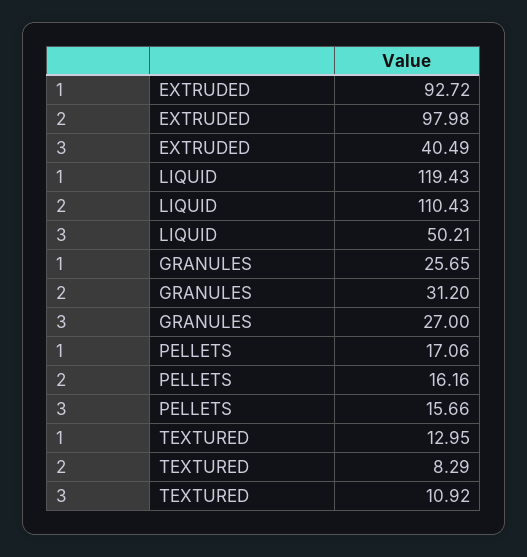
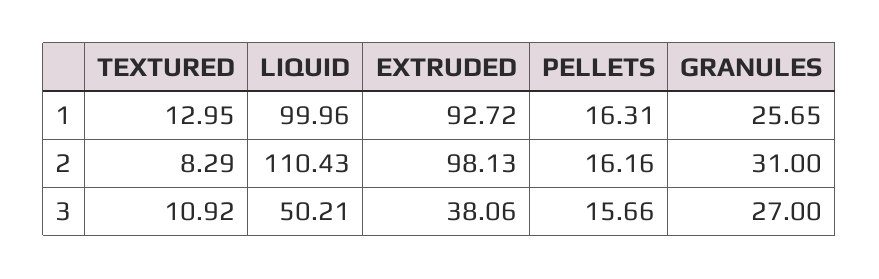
  {
    "1": {
      "EXTRUDED": 92.72,
-     "LIQUID": 119.43,
+     "LIQUID": 99.96,
      "GRANULES": 25.65,
-     "PELLETS": 17.06,
+     "PELLETS": 16.31,
      "TEXTURED": 12.95
    },
    "2": {
-     "EXTRUDED": 97.98,
+     "EXTRUDED": 98.13,
      "LIQUID": 110.43,
-     "GRANULES": 31.2,
+     "GRANULES": 31,
      "PELLETS": 16.16,
      "TEXTURED": 8.29
    },
    "3": {
-     "EXTRUDED": 40.49,
+     "EXTRUDED": 38.06,
      "LIQUID": 50.21,
      "GRANULES": 27,
      "PELLETS": 15.66,
      "TEXTURED": 10.92
    }
  }

